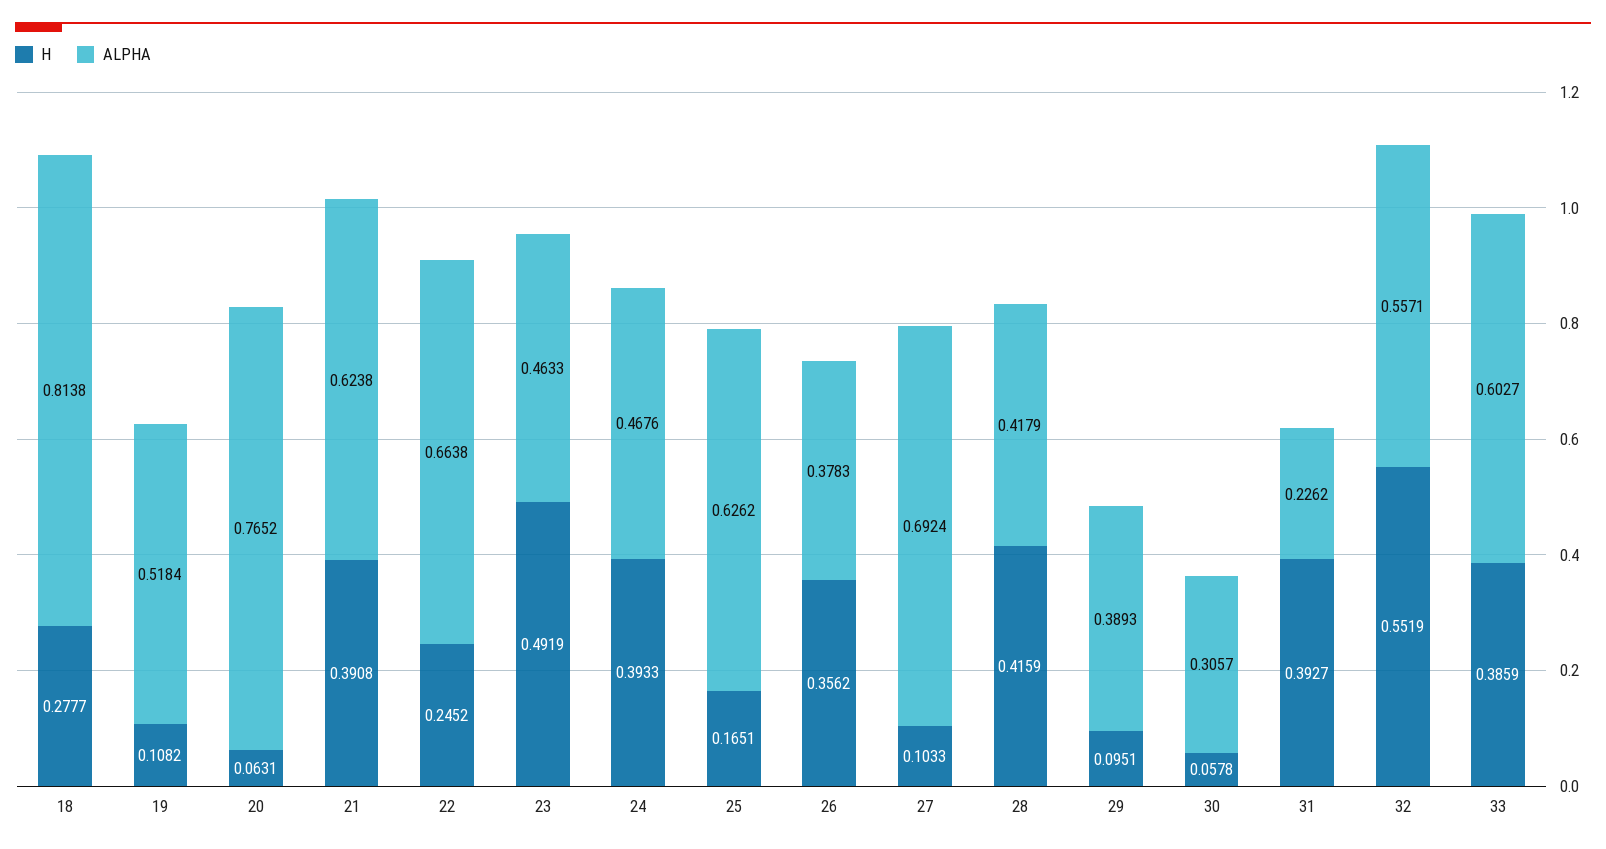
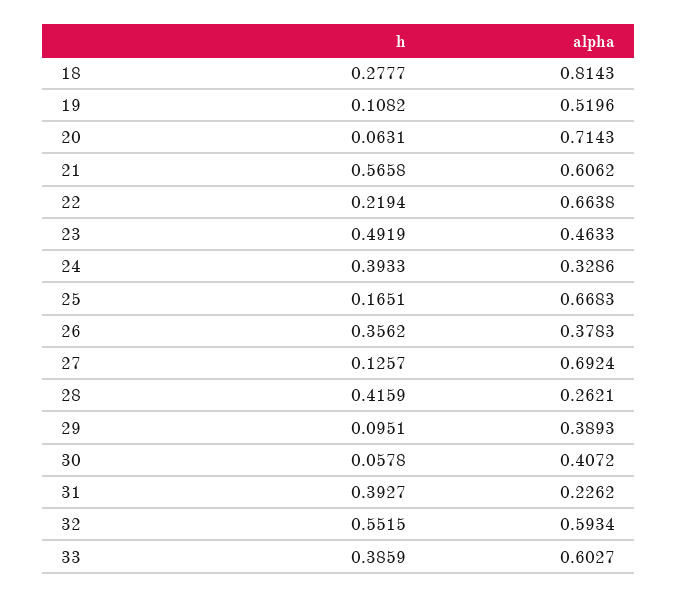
  {
    "H": {
      "18": 0.2777,
      "19": 0.1082,
      "20": 0.0631,
-     "21": 0.3908,
+     "21": 0.5658,
-     "22": 0.2452,
+     "22": 0.2194,
      "23": 0.4919,
      "24": 0.3933,
      "25": 0.1651,
      "26": 0.3562,
-     "27": 0.1033,
+     "27": 0.1257,
      "28": 0.4159,
      "29": 0.0951,
      "30": 0.0578,
      "31": 0.3927,
-     "32": 0.5519,
+     "32": 0.5515,
      "33": 0.3859
    },
    "ALPHA": {
-     "18": 0.8138,
+     "18": 0.8143,
-     "19": 0.5184,
+     "19": 0.5196,
-     "20": 0.7652,
+     "20": 0.7143,
-     "21": 0.6238,
+     "21": 0.6062,
      "22": 0.6638,
      "23": 0.4633,
-     "24": 0.4676,
+     "24": 0.3286,
-     "25": 0.6262,
+     "25": 0.6683,
      "26": 0.3783,
      "27": 0.6924,
-     "28": 0.4179,
+     "28": 0.2621,
      "29": 0.3893,
-     "30": 0.3057,
+     "30": 0.4072,
      "31": 0.2262,
-     "32": 0.5571,
+     "32": 0.5934,
      "33": 0.6027
    }
  }

